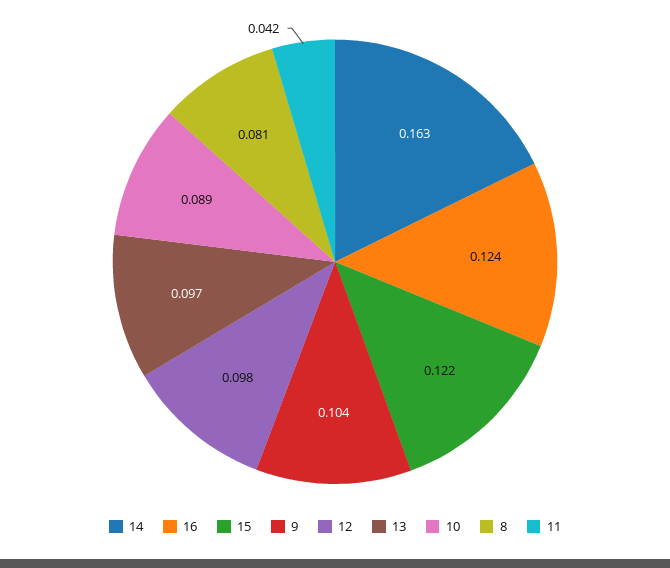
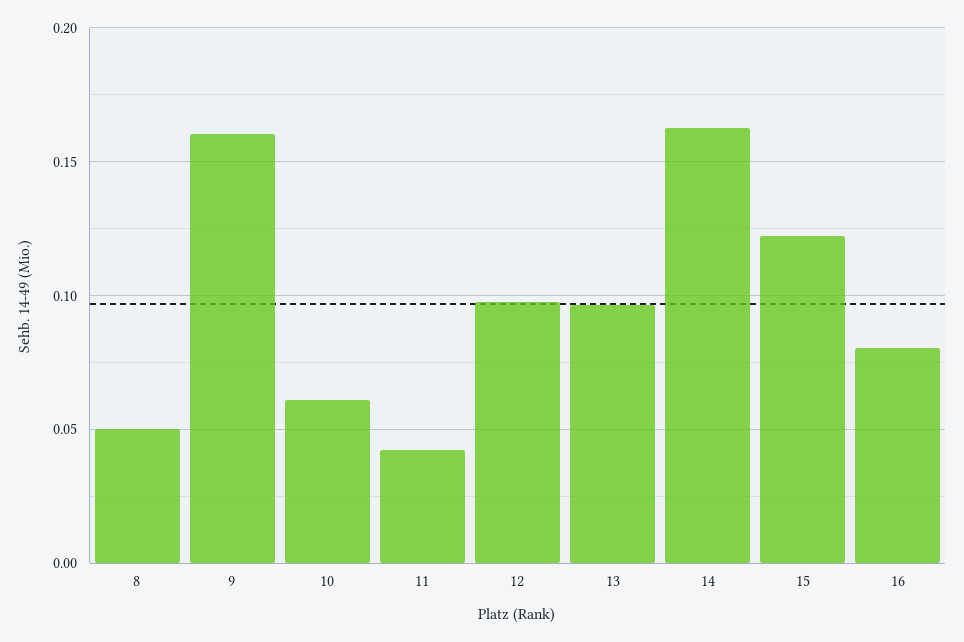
  {
    "14": 0.163,
-   "16": 0.124,
+   "16": 0.08,
    "15": 0.122,
-   "9": 0.104,
+   "9": 0.16,
    "12": 0.098,
    "13": 0.097,
-   "10": 0.089,
+   "10": 0.06,
-   "8": 0.081,
+   "8": 0.05,
    "11": 0.042
  }

